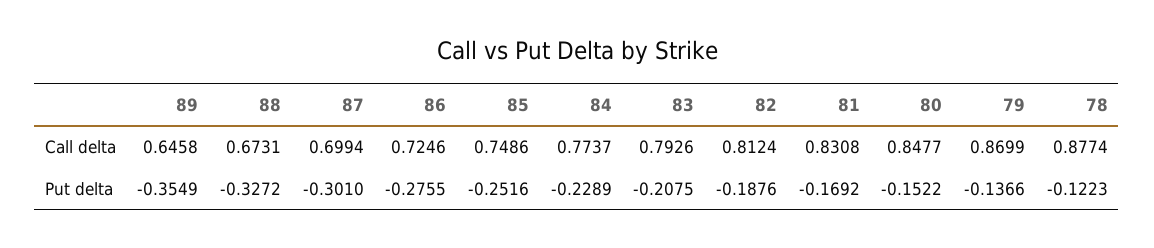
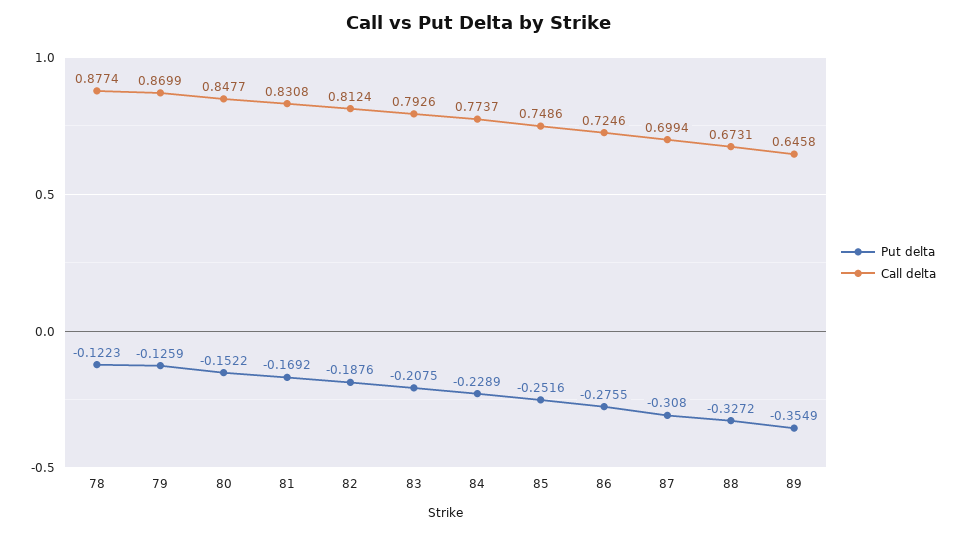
  {
    "Call delta": {
      "89": 0.6458,
      "88": 0.6731,
      "87": 0.6994,
      "86": 0.7246,
      "85": 0.7486,
      "84": 0.7737,
      "83": 0.7926,
      "82": 0.8124,
      "81": 0.8308,
      "80": 0.8477,
      "79": 0.8699,
      "78": 0.8774
    },
    "Put delta": {
      "89": -0.3549,
      "88": -0.3272,
-     "87": -0.301,
+     "87": -0.308,
      "86": -0.2755,
      "85": -0.2516,
      "84": -0.2289,
      "83": -0.2075,
      "82": -0.1876,
      "81": -0.1692,
      "80": -0.1522,
-     "79": -0.1366,
+     "79": -0.1259,
      "78": -0.1223
    }
  }

